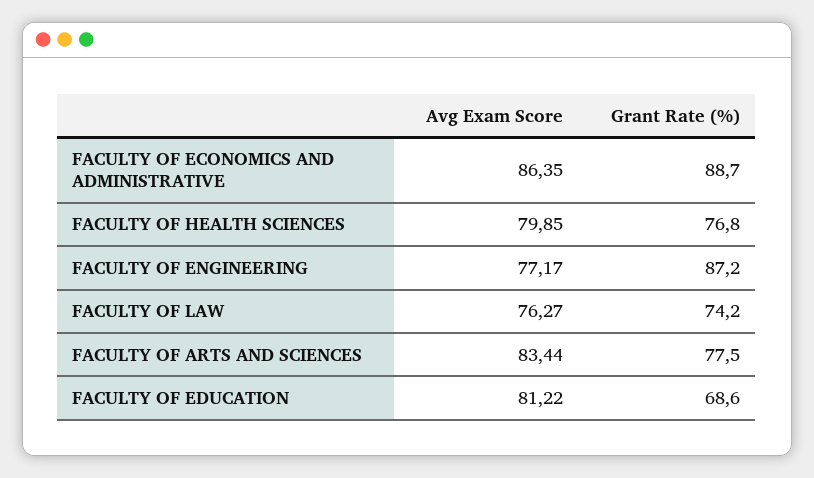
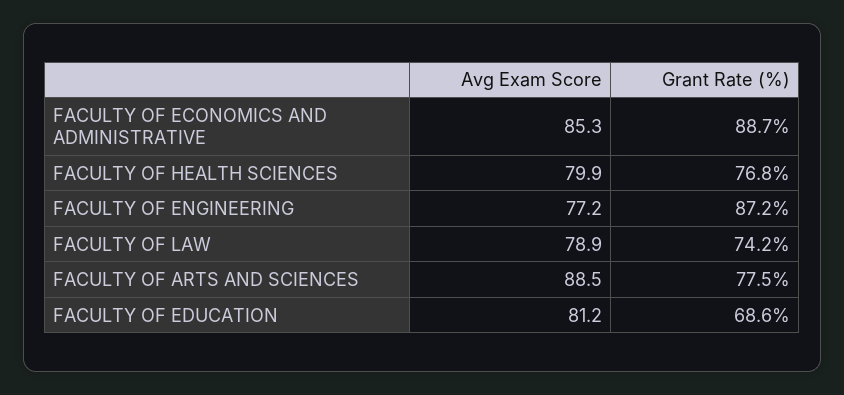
  {
    "Avg Exam Score": {
-     "FACULTY OF ECONOMICS AND ADMINISTRATIVE": 86.35,
+     "FACULTY OF ECONOMICS AND ADMINISTRATIVE": 85.3,
      "FACULTY OF HEALTH SCIENCES": 79.85,
      "FACULTY OF ENGINEERING": 77.17,
-     "FACULTY OF LAW": 76.27,
+     "FACULTY OF LAW": 78.9,
-     "FACULTY OF ARTS AND SCIENCES": 83.44,
+     "FACULTY OF ARTS AND SCIENCES": 88.5,
      "FACULTY OF EDUCATION": 81.22
    },
    "Grant Rate (%)": {
      "FACULTY OF ECONOMICS AND ADMINISTRATIVE": 88.7,
      "FACULTY OF HEALTH SCIENCES": 76.8,
      "FACULTY OF ENGINEERING": 87.2,
      "FACULTY OF LAW": 74.2,
      "FACULTY OF ARTS AND SCIENCES": 77.5,
      "FACULTY OF EDUCATION": 68.6
    }
  }

